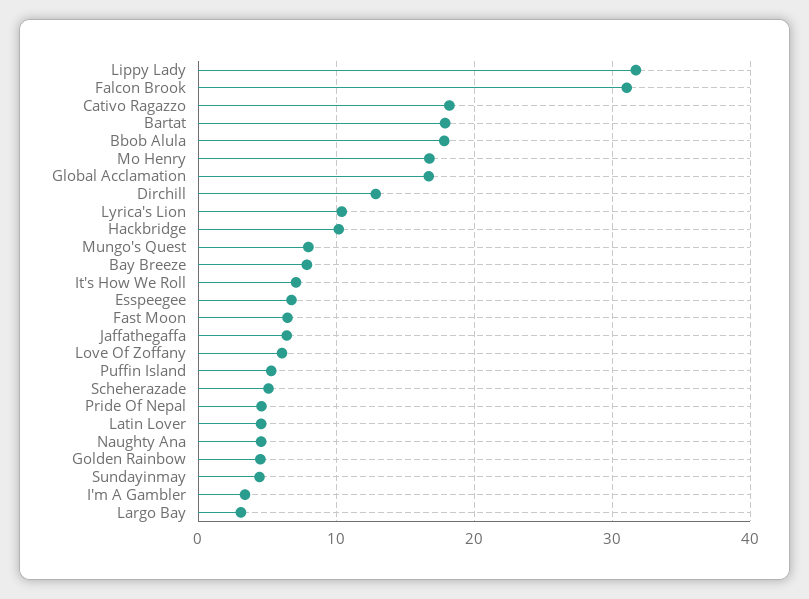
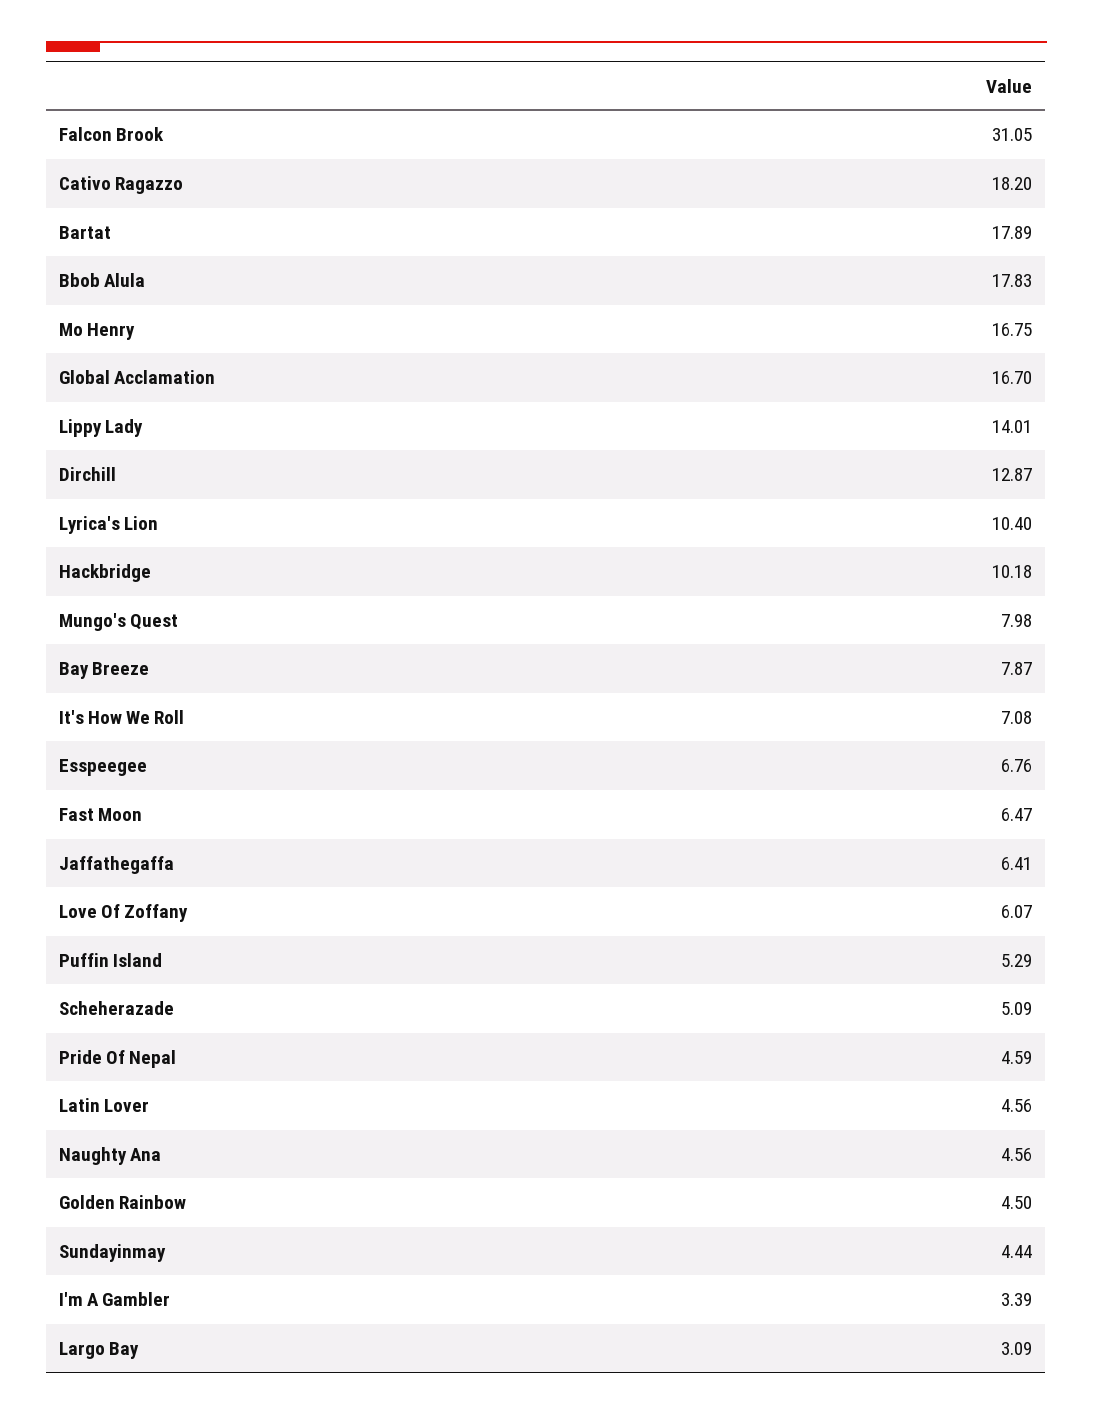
  {
-   "Lippy Lady": 32,
+   "Lippy Lady": 14.01,
    "Falcon Brook": 31.05,
    "Cativo Ragazzo": 18.2,
    "Bartat": 17.89,
    "Bbob Alula": 17.83,
    "Mo Henry": 16.75,
    "Global Acclamation": 16.7,
    "Dirchill": 12.87,
    "Lyrica's Lion": 10.4,
    "Hackbridge": 10.18,
    "Mungo's Quest": 7.98,
    "Bay Breeze": 7.87,
    "It's How We Roll": 7.08,
    "Esspeegee": 6.76,
    "Fast Moon": 6.47,
    "Jaffathegaffa": 6.41,
    "Love Of Zoffany": 6.07,
    "Puffin Island": 5.29,
    "Scheherazade": 5.09,
    "Pride Of Nepal": 4.59,
    "Latin Lover": 4.56,
    "Naughty Ana": 4.56,
    "Golden Rainbow": 4.5,
    "Sundayinmay": 4.44,
    "I'm A Gambler": 3.39,
    "Largo Bay": 3.09
  }

